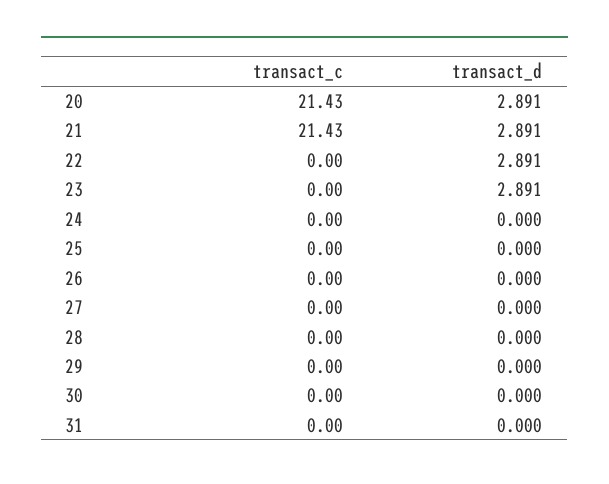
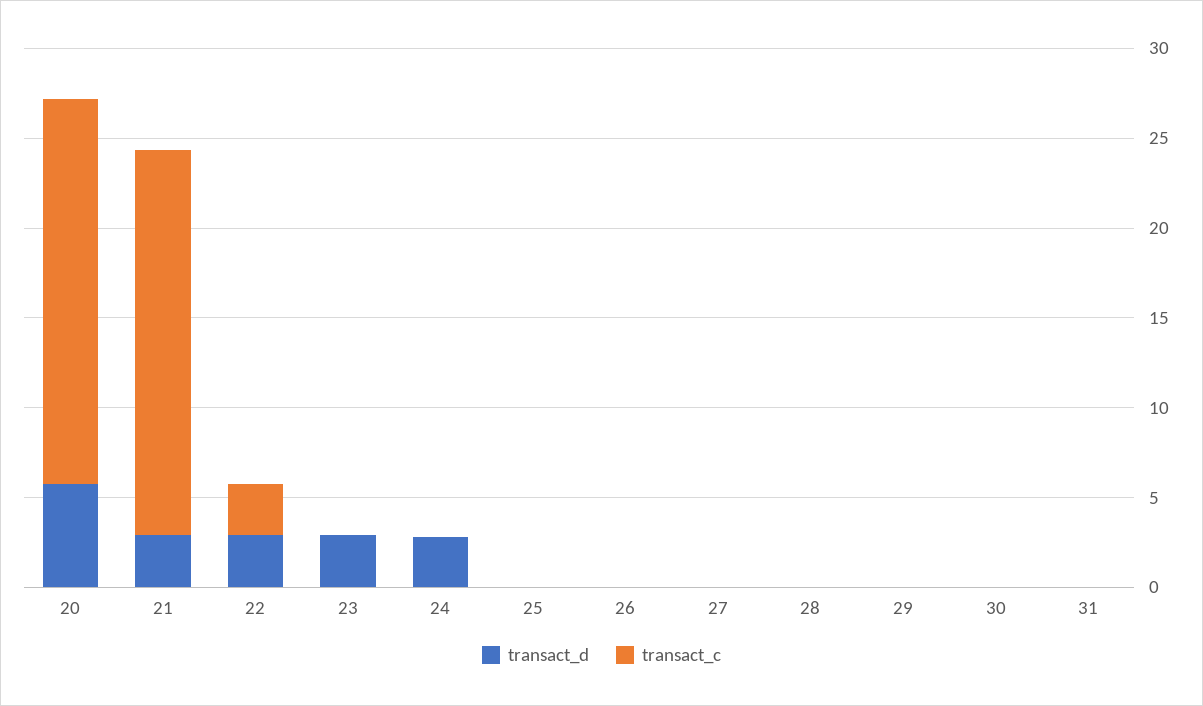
  {
    "transact_c": {
      "20": 21.43,
      "21": 21.43,
-     "22": 0,
+     "22": 3,
      "23": 0,
      "24": 0,
      "25": 0,
      "26": 0,
      "27": 0,
      "28": 0,
      "29": 0,
      "30": 0,
      "31": 0
    },
    "transact_d": {
-     "20": 2.891,
+     "20": 6,
      "21": 2.891,
      "22": 2.891,
      "23": 2.891,
-     "24": 0,
+     "24": 3,
      "25": 0,
      "26": 0,
      "27": 0,
      "28": 0,
      "29": 0,
      "30": 0,
      "31": 0
    }
  }

